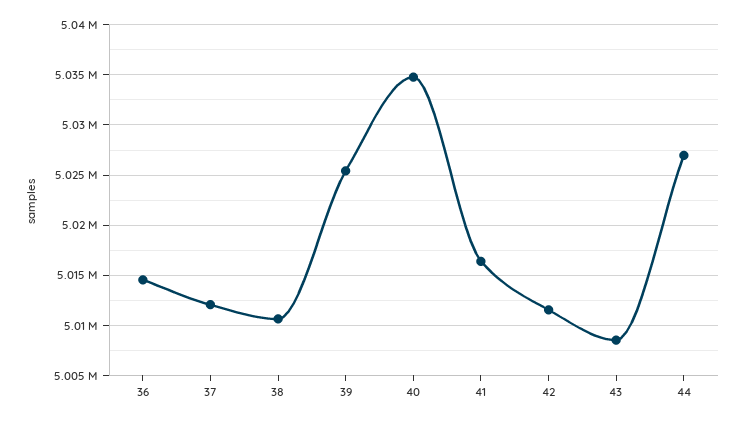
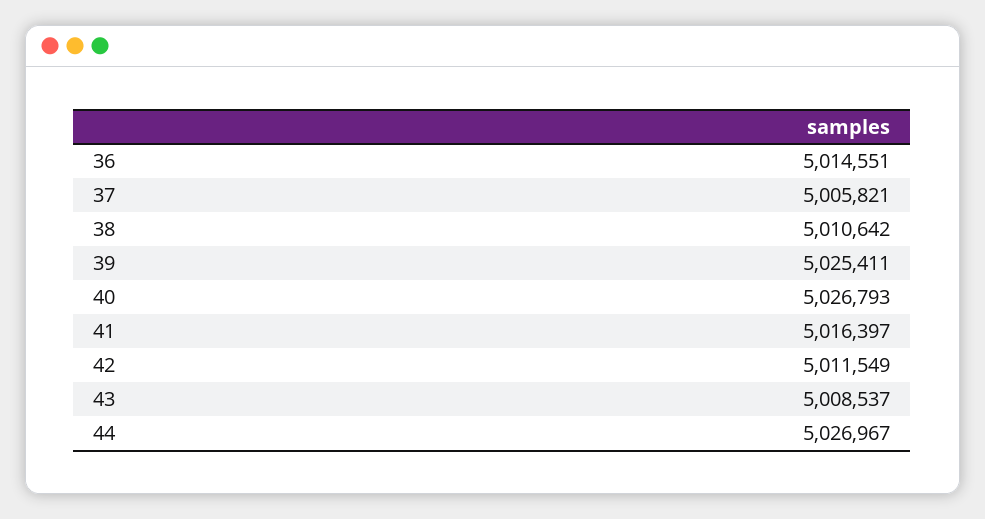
  {
    "36": 5014551,
-   "37": 5012000,
+   "37": 5005821,
    "38": 5010642,
    "39": 5025411,
-   "40": 5035000,
+   "40": 5026793,
    "41": 5016397,
    "42": 5011549,
    "43": 5008537,
    "44": 5026967
  }

